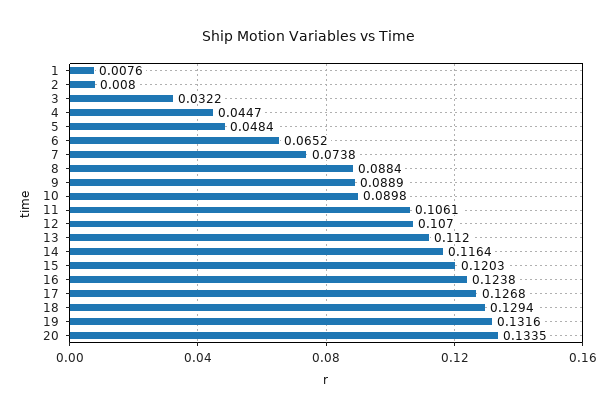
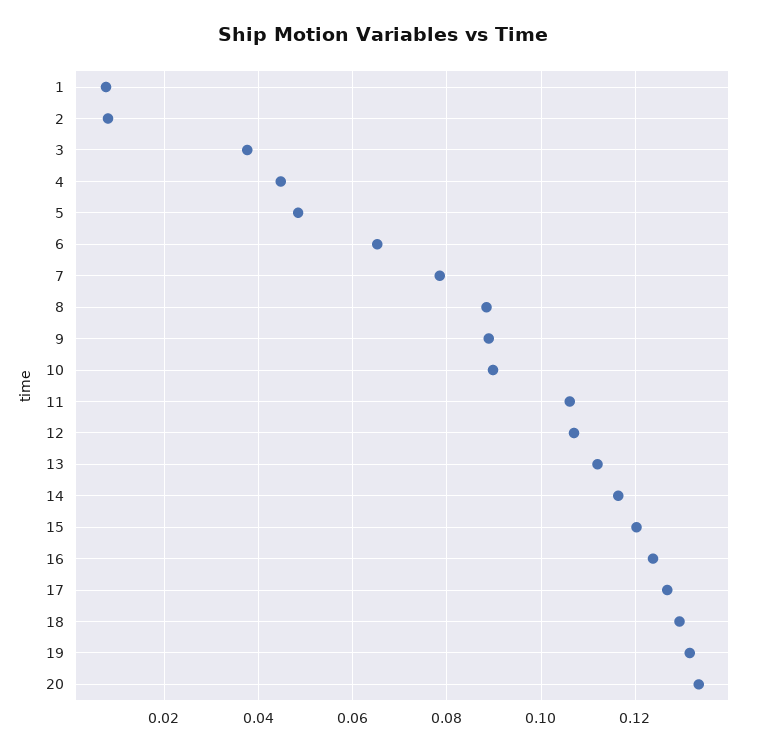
  {
    "1": 0.0076,
    "2": 0.008,
-   "3": 0.0322,
+   "3": 0.038,
    "4": 0.0447,
    "5": 0.0484,
    "6": 0.0652,
-   "7": 0.0738,
+   "7": 0.078,
    "8": 0.0884,
    "9": 0.0889,
    "10": 0.0898,
    "11": 0.1061,
    "12": 0.107,
    "13": 0.112,
    "14": 0.1164,
    "15": 0.1203,
    "16": 0.1238,
    "17": 0.1268,
    "18": 0.1294,
    "19": 0.1316,
    "20": 0.1335
  }

